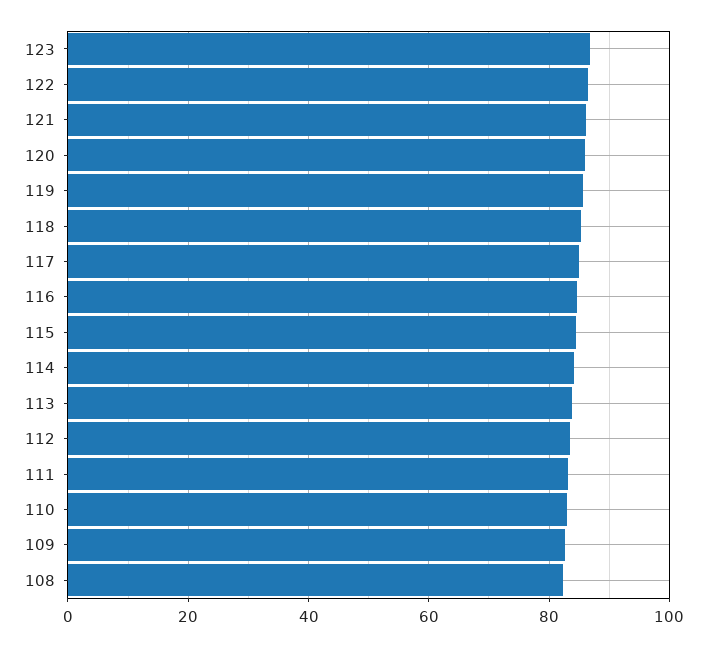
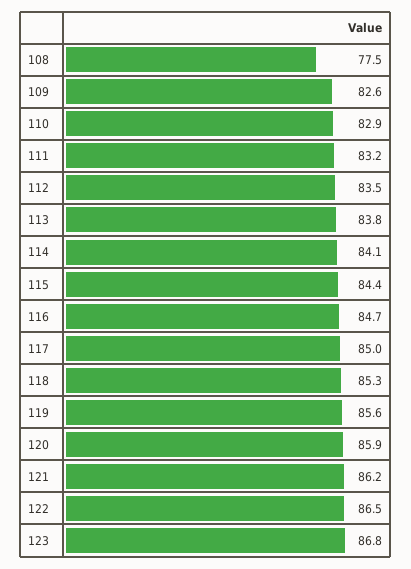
  {
    "123": 86.8,
    "122": 86.5,
    "121": 86.2,
    "120": 85.9,
    "119": 85.6,
    "118": 85.3,
    "117": 85,
    "116": 84.7,
    "115": 84.4,
    "114": 84.1,
    "113": 83.8,
    "112": 83.5,
    "111": 83.2,
    "110": 82.9,
    "109": 82.6,
-   "108": 82
+   "108": 77.5
  }

